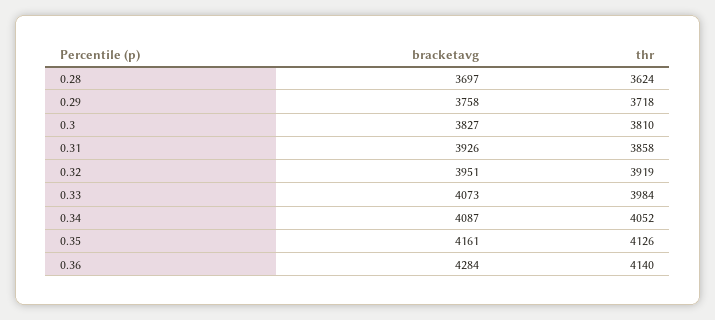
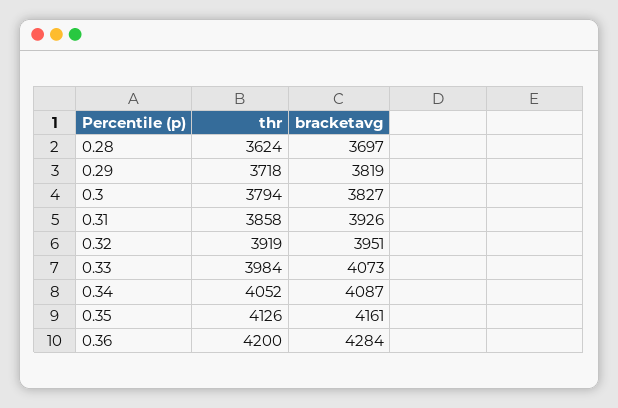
  {
    "bracketavg": {
      "0.28": 3697,
-     "0.29": 3758,
+     "0.29": 3819,
      "0.3": 3827,
      "0.31": 3926,
      "0.32": 3951,
      "0.33": 4073,
      "0.34": 4087,
      "0.35": 4161,
      "0.36": 4284
    },
    "thr": {
      "0.28": 3624,
      "0.29": 3718,
-     "0.3": 3810,
+     "0.3": 3794,
      "0.31": 3858,
      "0.32": 3919,
      "0.33": 3984,
      "0.34": 4052,
      "0.35": 4126,
-     "0.36": 4140
+     "0.36": 4200
    }
  }

